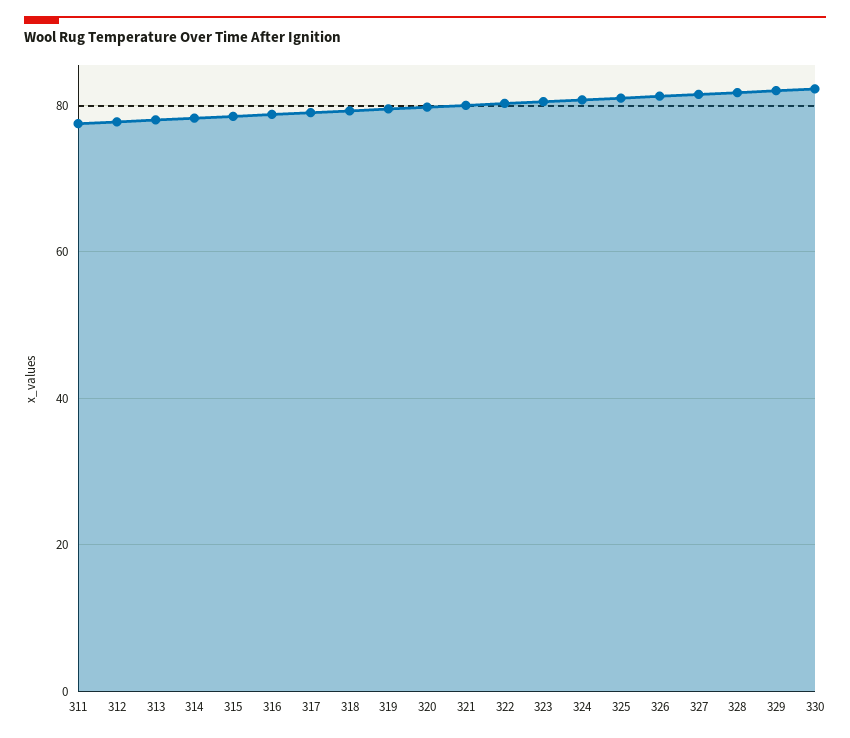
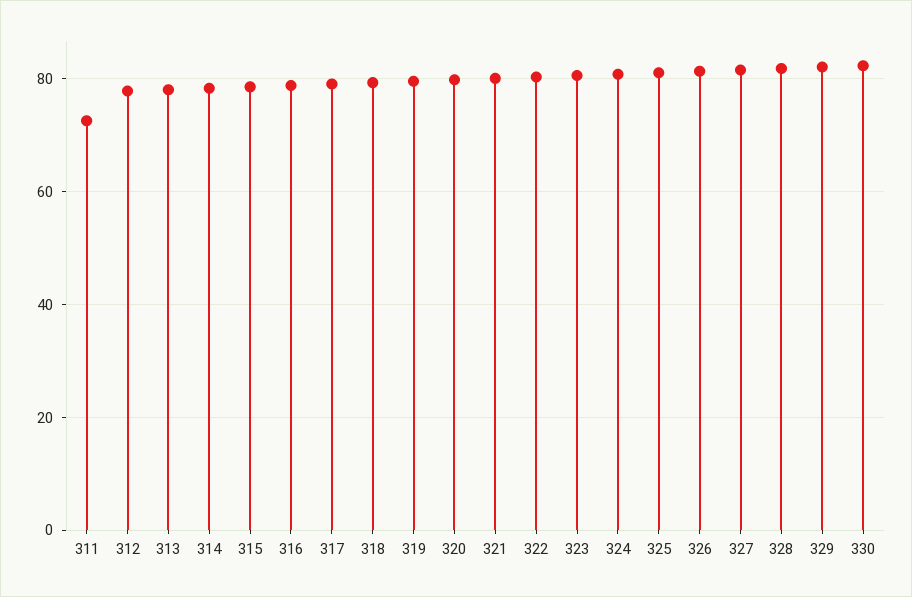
  {
-   "311": 78,
+   "311": 72,
    "312": 78,
    "313": 78,
    "314": 78,
    "315": 78,
    "316": 78,
    "317": 80,
    "318": 80,
    "319": 80,
    "320": 80,
    "321": 80,
    "322": 80,
    "323": 80,
    "324": 80,
    "325": 82,
    "326": 82,
    "327": 82,
    "328": 82,
    "329": 82,
    "330": 82
  }

